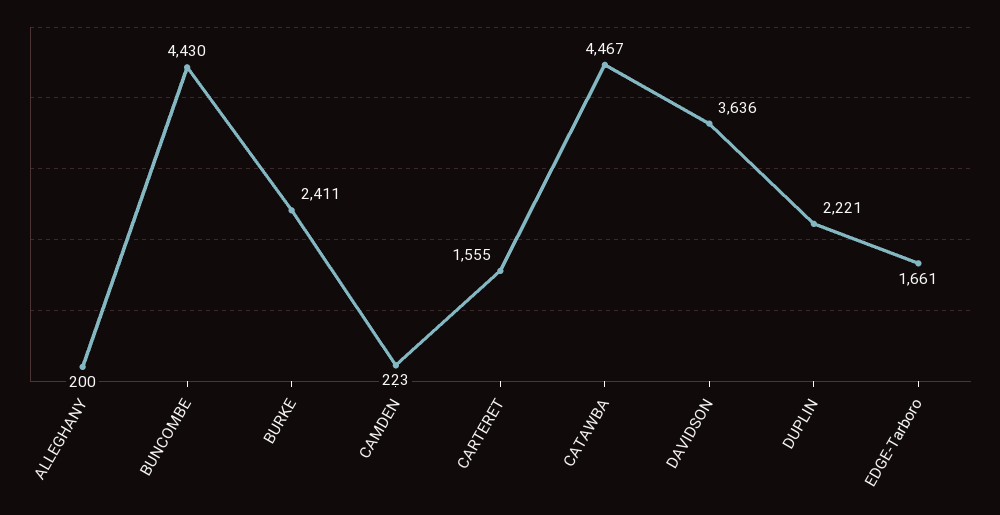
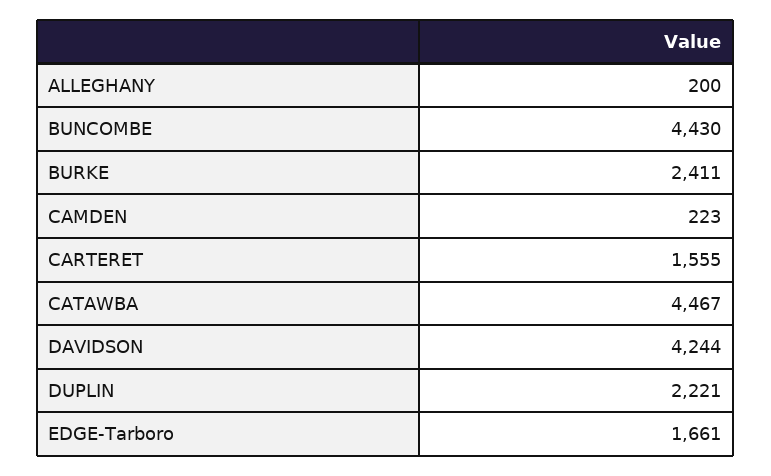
  {
    "ALLEGHANY": 200,
    "BUNCOMBE": 4430,
    "BURKE": 2411,
    "CAMDEN": 223,
    "CARTERET": 1555,
    "CATAWBA": 4467,
-   "DAVIDSON": 3636,
+   "DAVIDSON": 4244,
    "DUPLIN": 2221,
    "EDGE-Tarboro": 1661
  }

